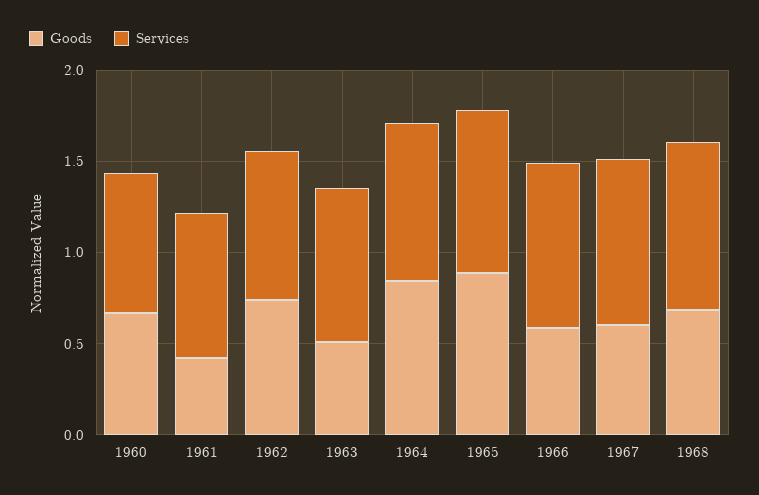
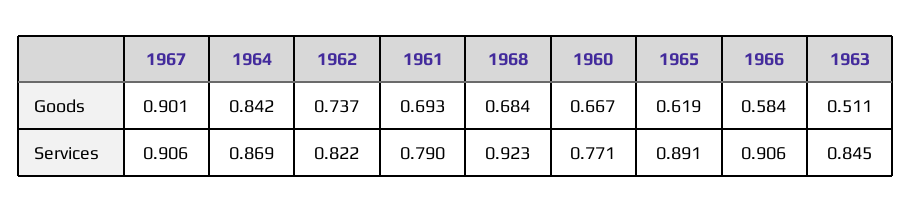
  {
    "Goods": {
      "1960": 0.667,
-     "1961": 0.4,
+     "1961": 0.693,
      "1962": 0.737,
      "1963": 0.511,
      "1964": 0.842,
-     "1965": 0.9,
+     "1965": 0.619,
      "1966": 0.584,
-     "1967": 0.6,
+     "1967": 0.901,
      "1968": 0.684
    },
    "Services": {
      "1960": 0.771,
      "1961": 0.79,
      "1962": 0.822,
      "1963": 0.845,
      "1964": 0.869,
      "1965": 0.891,
      "1966": 0.906,
      "1967": 0.906,
      "1968": 0.923
    }
  }

